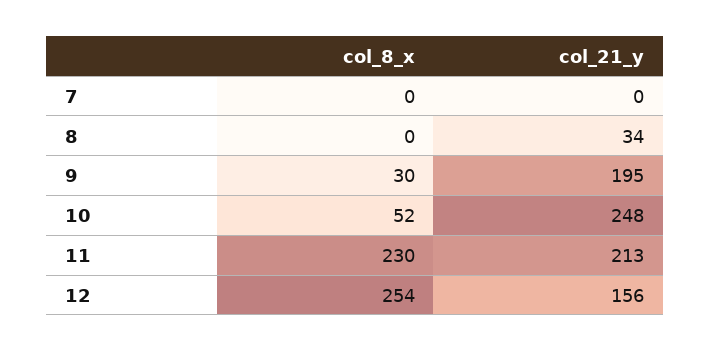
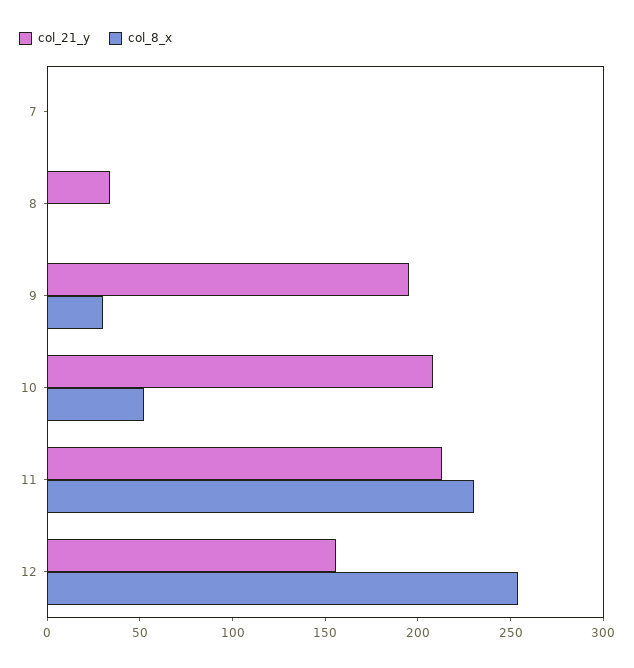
  {
    "col_8_x": {
      "7": 0,
      "8": 0,
      "9": 30,
      "10": 52,
      "11": 230,
      "12": 254
    },
    "col_21_y": {
      "7": 0,
      "8": 34,
      "9": 195,
-     "10": 248,
+     "10": 210,
      "11": 213,
      "12": 156
    }
  }

